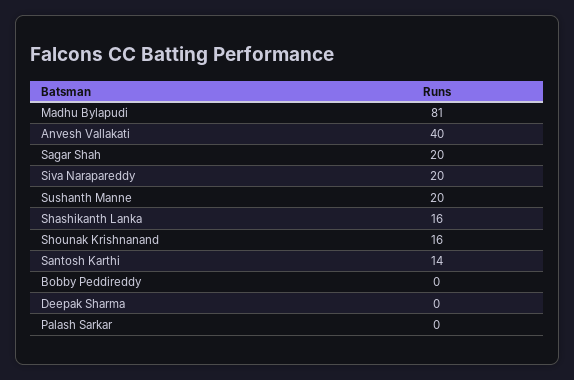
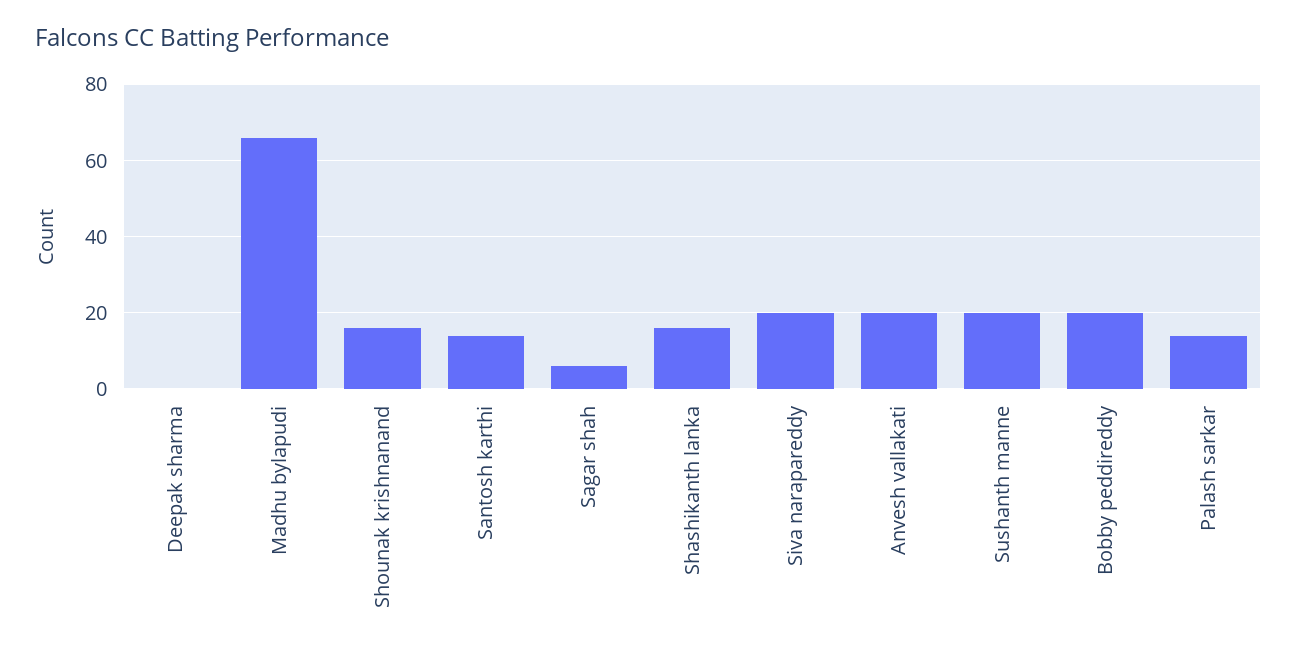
  {
-   "Madhu Bylapudi": 81,
+   "Madhu Bylapudi": 65,
-   "Anvesh Vallakati": 40,
+   "Anvesh Vallakati": 20,
-   "Sagar Shah": 20,
+   "Sagar Shah": 5,
    "Siva Narapareddy": 20,
    "Sushanth Manne": 20,
    "Shashikanth Lanka": 16,
    "Shounak Krishnanand": 16,
    "Santosh Karthi": 14,
-   "Bobby Peddireddy": 0,
+   "Bobby Peddireddy": 20,
    "Deepak Sharma": 0,
-   "Palash Sarkar": 0
+   "Palash Sarkar": 15
  }

